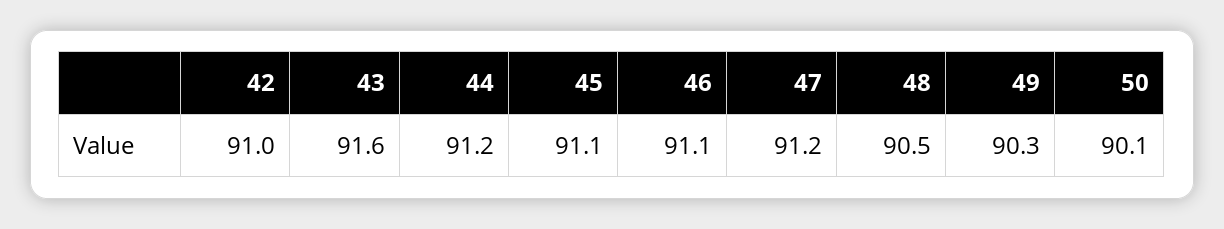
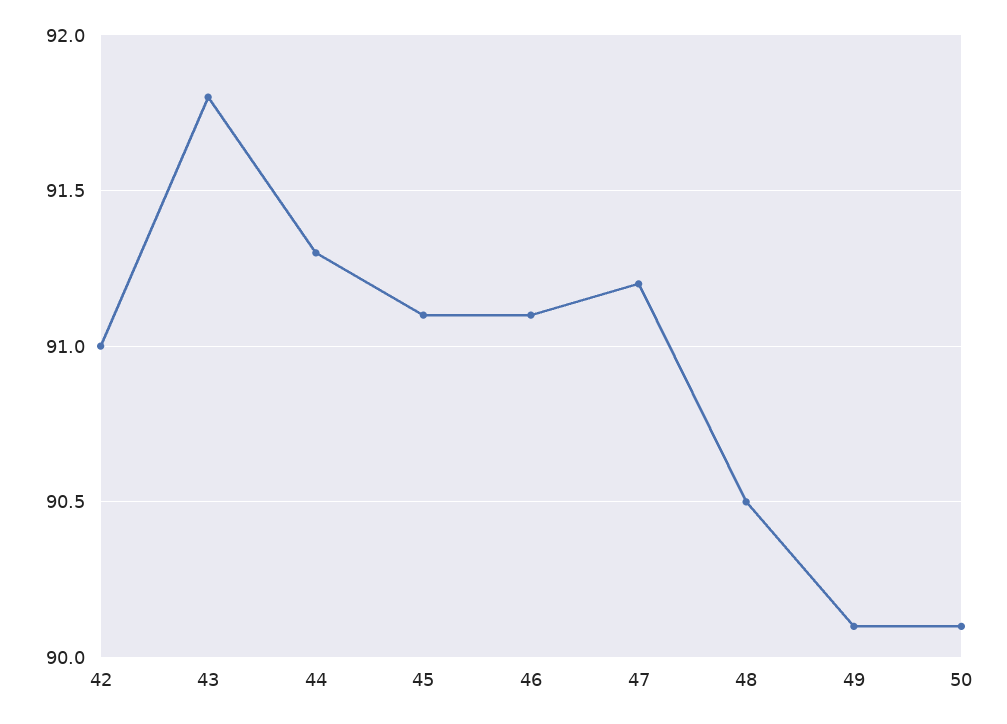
  {
    "42": 91,
-   "43": 91.6,
+   "43": 91.8,
-   "44": 91.2,
+   "44": 91.3,
    "45": 91.1,
    "46": 91.1,
    "47": 91.2,
    "48": 90.5,
-   "49": 90.3,
+   "49": 90.1,
    "50": 90.1
  }

